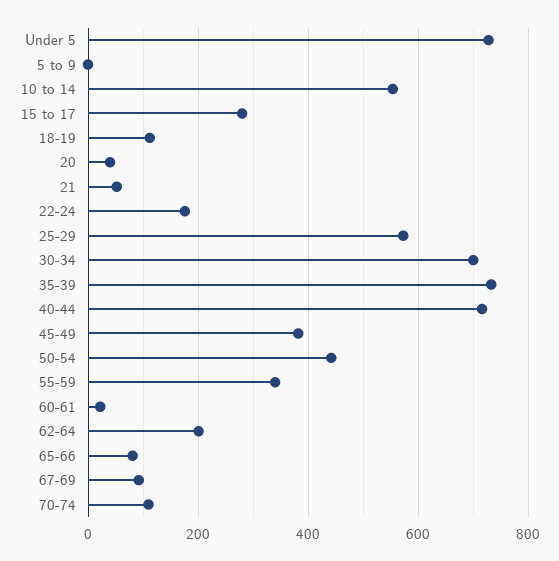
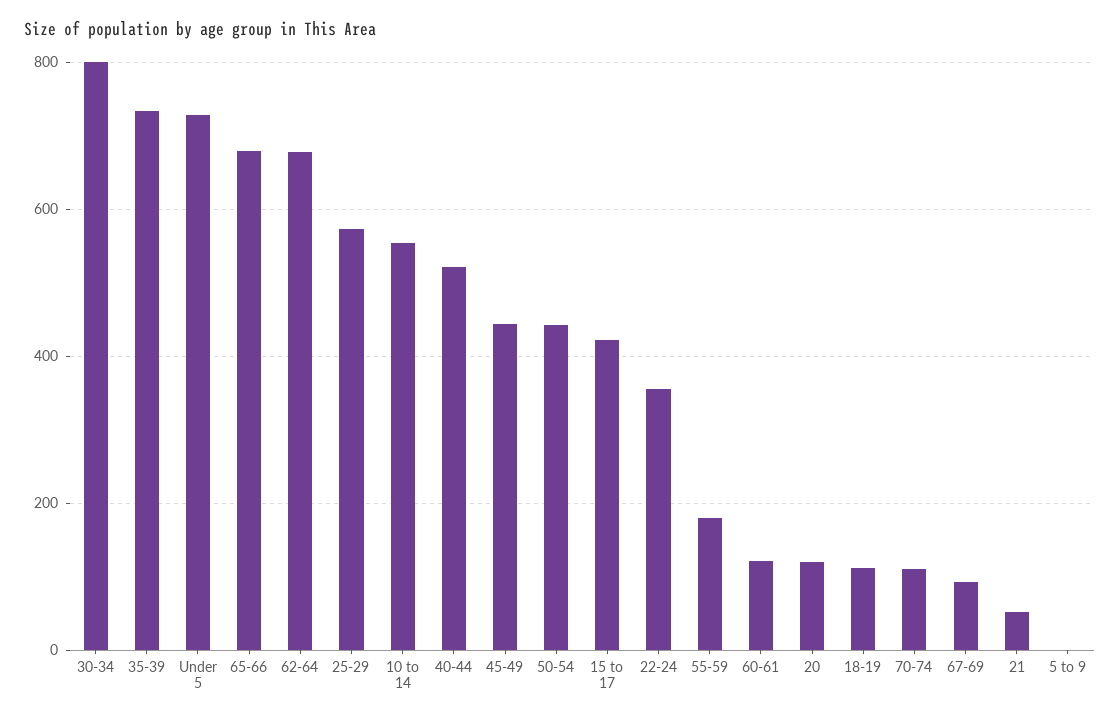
  {
    "Under 5": 720,
    "5 to 9": 0,
    "10 to 14": 560,
-   "15 to 17": 280,
+   "15 to 17": 420,
    "18-19": 120,
-   "20": 40,
+   "20": 120,
    "21": 60,
-   "22-24": 180,
+   "22-24": 360,
    "25-29": 580,
-   "30-34": 700,
+   "30-34": 800,
    "35-39": 740,
-   "40-44": 720,
+   "40-44": 520,
-   "45-49": 380,
+   "45-49": 440,
    "50-54": 440,
-   "55-59": 340,
+   "55-59": 180,
-   "60-61": 20,
+   "60-61": 120,
-   "62-64": 200,
+   "62-64": 680,
-   "65-66": 80,
+   "65-66": 680,
    "67-69": 100,
    "70-74": 120
  }

